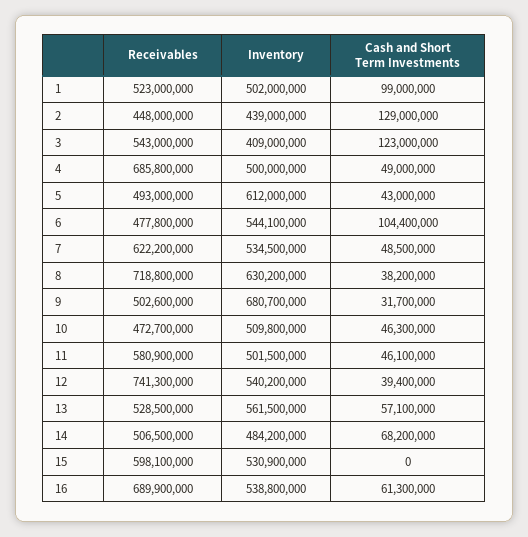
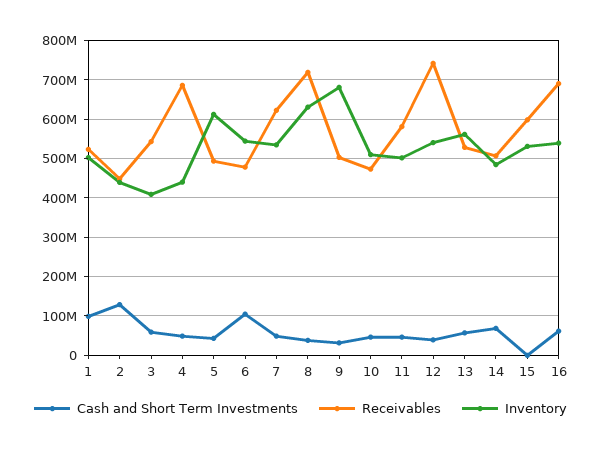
  {
    "Receivables": {
      "1": 523000000,
      "2": 448000000,
      "3": 543000000,
      "4": 685800000,
      "5": 493000000,
      "6": 477800000,
      "7": 622200000,
      "8": 718800000,
      "9": 502600000,
      "10": 472700000,
      "11": 580900000,
      "12": 741300000,
      "13": 528500000,
      "14": 506500000,
      "15": 598100000,
      "16": 689900000
    },
    "Inventory": {
      "1": 502000000,
      "2": 439000000,
      "3": 409000000,
-     "4": 500000000,
+     "4": 440000000,
      "5": 612000000,
      "6": 544100000,
      "7": 534500000,
      "8": 630200000,
      "9": 680700000,
      "10": 509800000,
      "11": 501500000,
      "12": 540200000,
      "13": 561500000,
      "14": 484200000,
      "15": 530900000,
      "16": 538800000
    },
    "Cash and Short Term Investments": {
      "1": 99000000,
      "2": 129000000,
-     "3": 123000000,
+     "3": 60000000,
      "4": 49000000,
      "5": 43000000,
      "6": 104400000,
      "7": 48500000,
      "8": 38200000,
      "9": 31700000,
      "10": 46300000,
      "11": 46100000,
      "12": 39400000,
      "13": 57100000,
      "14": 68200000,
      "15": 0,
      "16": 61300000
    }
  }

